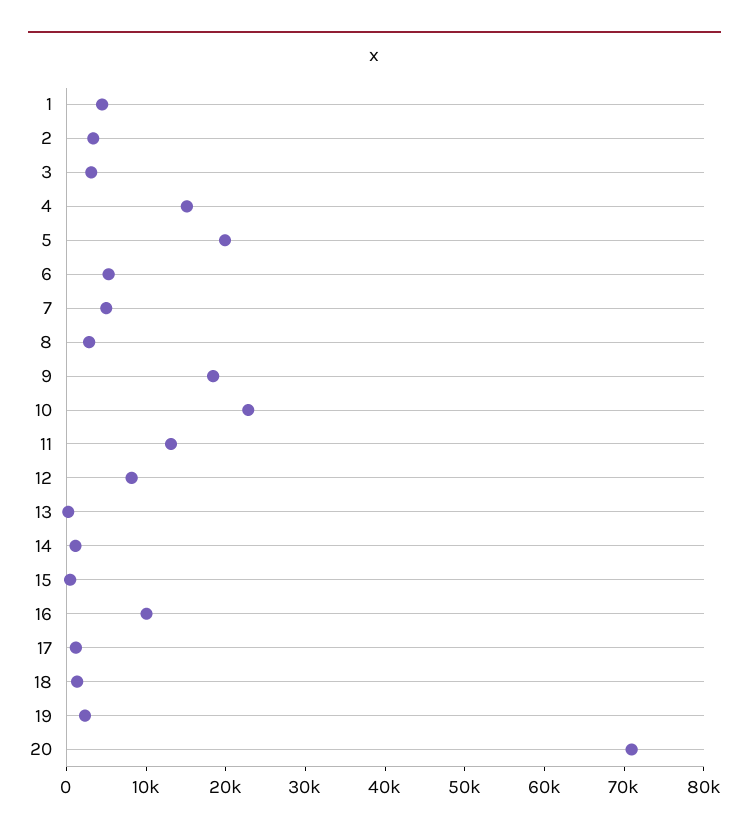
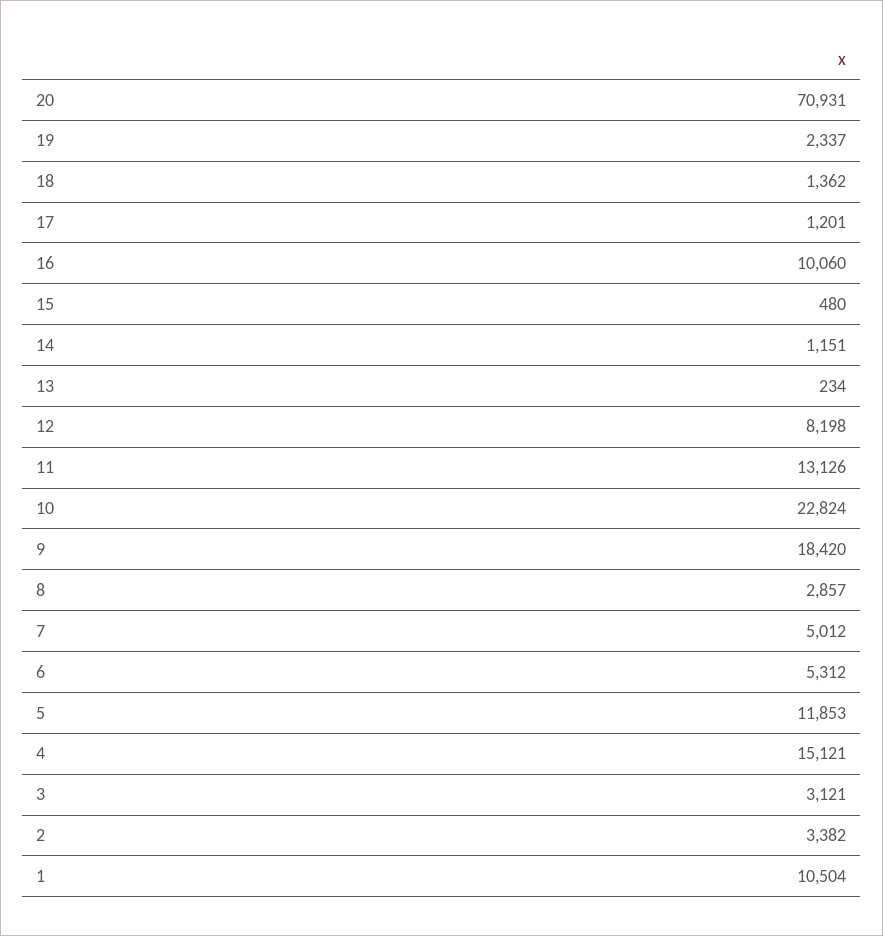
  {
-   "1": 4000,
+   "1": 10504,
    "2": 3382,
    "3": 3121,
    "4": 15121,
-   "5": 20000,
+   "5": 11853,
    "6": 5312,
    "7": 5012,
    "8": 2857,
    "9": 18420,
    "10": 22824,
    "11": 13126,
    "12": 8198,
    "13": 234,
    "14": 1151,
    "15": 480,
    "16": 10060,
    "17": 1201,
    "18": 1362,
    "19": 2337,
    "20": 70931
  }

